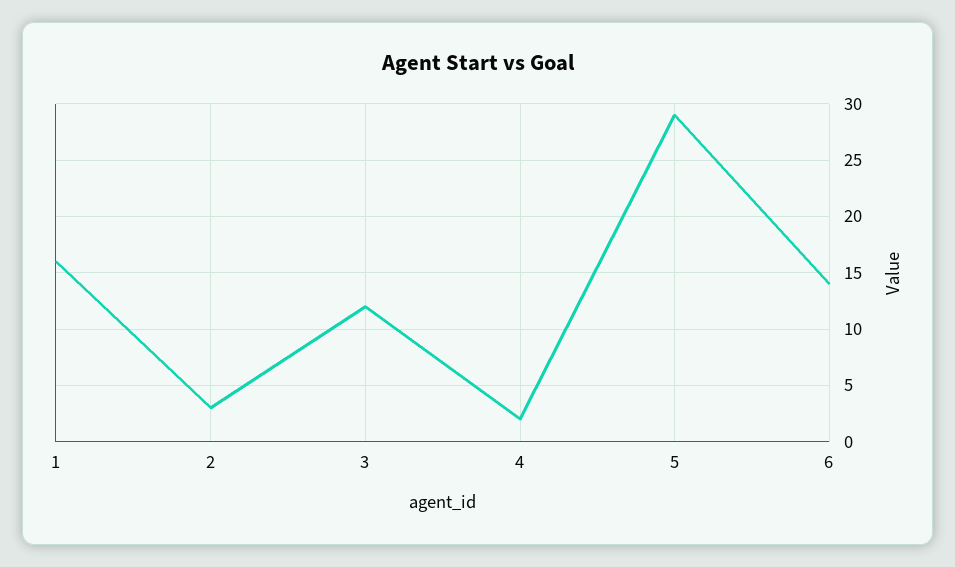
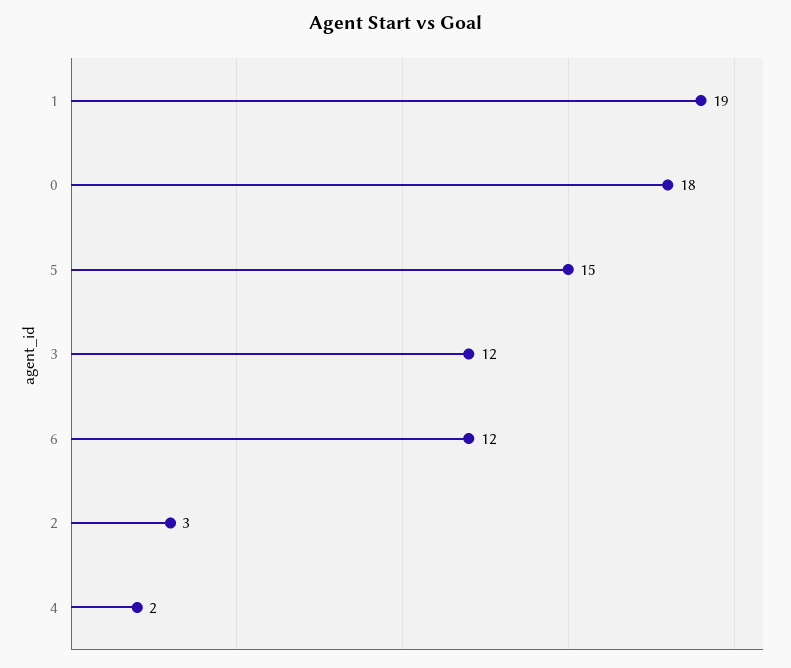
  {
-   "1": 16,
+   "1": 19,
    "2": 3,
    "3": 12,
    "4": 2,
-   "5": 29,
+   "5": 15,
-   "6": 14
+   "6": 12,
+   "0": 18
  }

